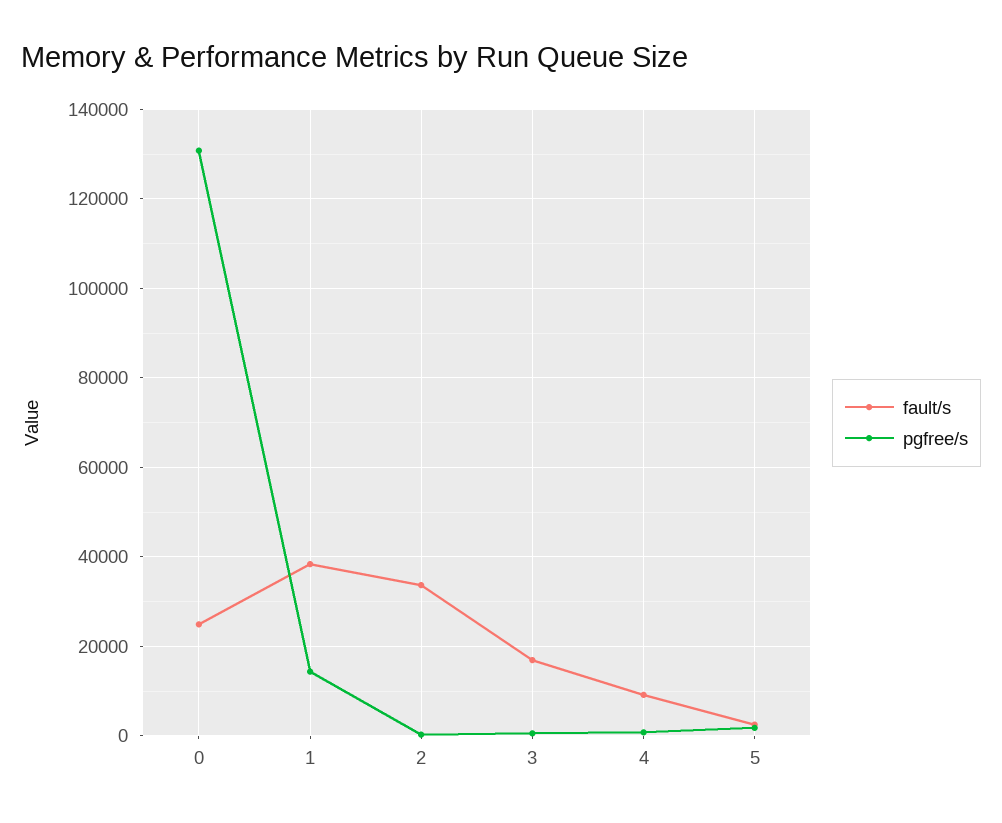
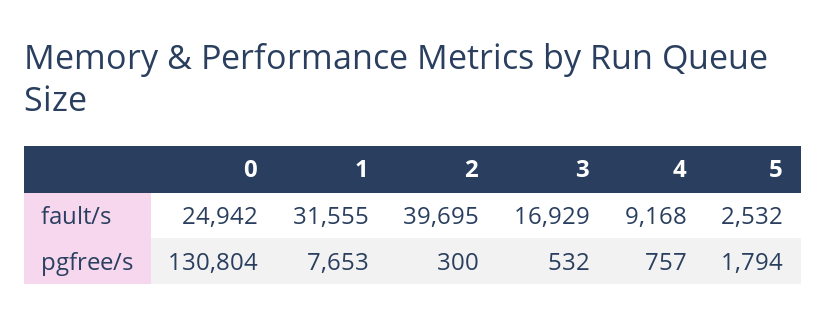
  {
    "fault/s": {
      "0": 24942,
-     "1": 38000,
+     "1": 31555,
-     "2": 34000,
+     "2": 39695,
      "3": 16929,
      "4": 9168,
      "5": 2532
    },
    "pgfree/s": {
      "0": 130804,
-     "1": 14000,
+     "1": 7653,
      "2": 300,
      "3": 532,
      "4": 757,
      "5": 1794
    }
  }

